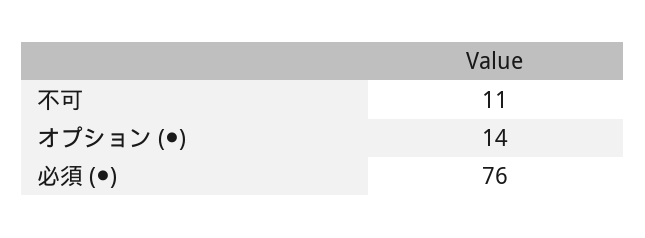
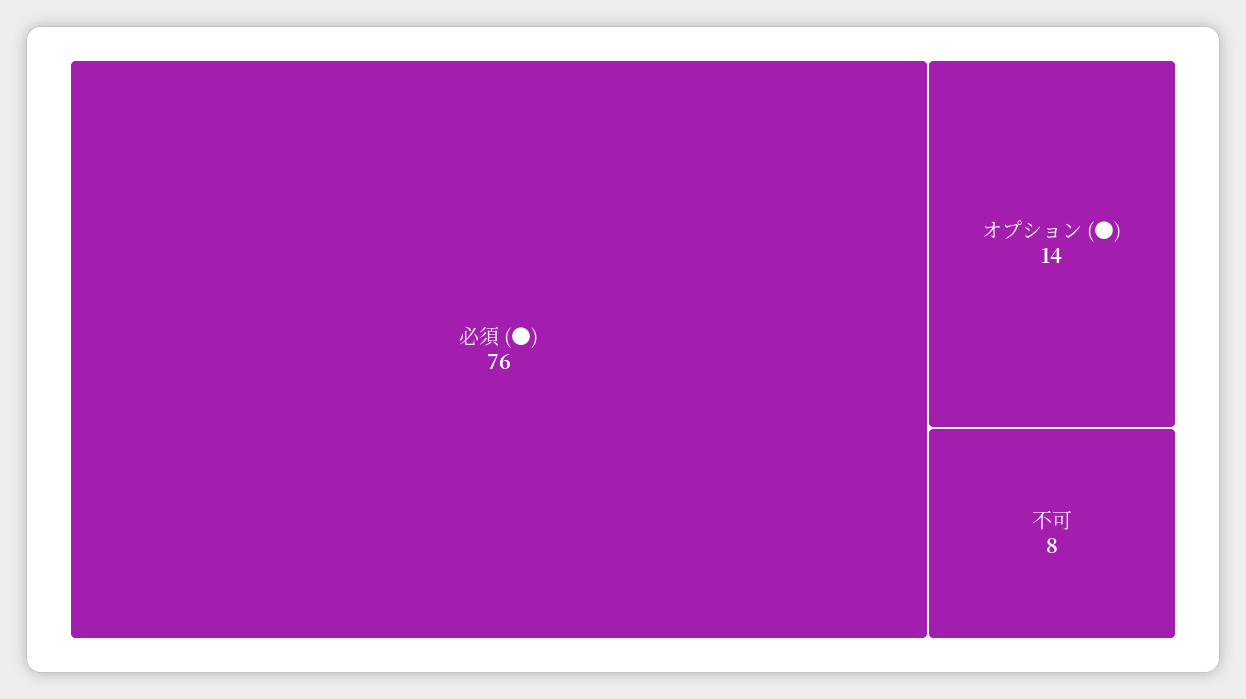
  {
-   "不可": 11,
+   "不可": 8,
    "オプション (●)": 14,
    "必須 (●)": 76
  }

